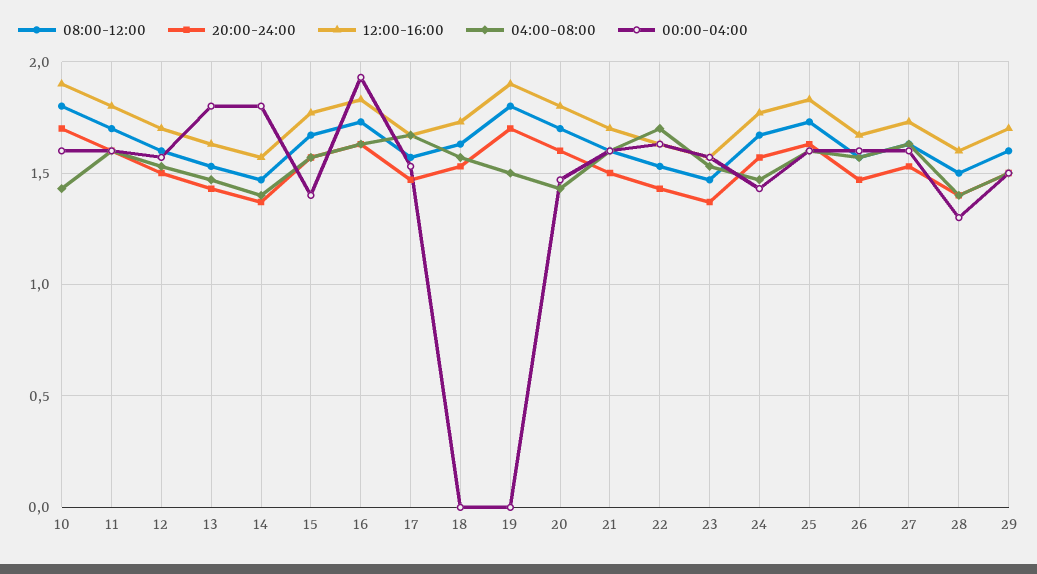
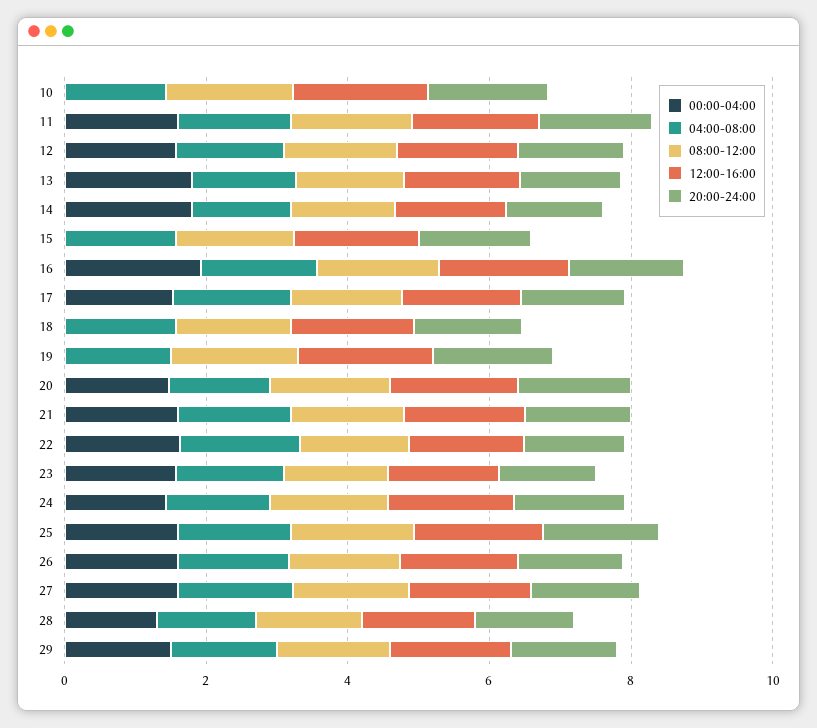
  {
    "08:00-12:00": {
      "10": 1.8,
      "11": 1.7,
      "12": 1.6,
      "13": 1.55,
      "14": 1.45,
      "15": 1.65,
      "16": 1.75,
      "17": 1.55,
      "18": 1.65,
      "19": 1.8,
      "20": 1.7,
      "21": 1.6,
      "22": 1.55,
      "23": 1.45,
      "24": 1.65,
      "25": 1.75,
      "26": 1.55,
      "27": 1.65,
      "28": 1.5,
      "29": 1.6
    },
    "20:00-24:00": {
      "10": 1.7,
      "11": 1.6,
      "12": 1.5,
      "13": 1.45,
      "14": 1.35,
      "15": 1.55,
      "16": 1.65,
      "17": 1.45,
      "18": 1.55,
      "19": 1.7,
      "20": 1.6,
      "21": 1.5,
      "22": 1.45,
      "23": 1.35,
      "24": 1.55,
      "25": 1.65,
      "26": 1.45,
      "27": 1.55,
      "28": 1.4,
      "29": 1.5
    },
    "12:00-16:00": {
      "10": 1.9,
      "11": 1.8,
      "12": 1.7,
      "13": 1.65,
      "14": 1.55,
      "15": 1.75,
      "16": 1.85,
      "17": 1.65,
      "18": 1.75,
      "19": 1.9,
      "20": 1.8,
      "21": 1.7,
      "22": 1.65,
      "23": 1.55,
      "24": 1.75,
      "25": 1.85,
      "26": 1.65,
      "27": 1.75,
      "28": 1.6,
      "29": 1.7
    },
    "04:00-08:00": {
      "10": 1.45,
      "11": 1.6,
      "12": 1.55,
      "13": 1.45,
      "14": 1.4,
      "15": 1.55,
      "16": 1.65,
      "17": 1.65,
      "18": 1.55,
      "19": 1.5,
      "20": 1.45,
      "21": 1.6,
      "22": 1.7,
      "23": 1.55,
      "24": 1.45,
      "25": 1.6,
      "26": 1.55,
      "27": 1.65,
      "28": 1.4,
      "29": 1.5
    },
    "00:00-04:00": {
-     "10": 1.6,
+     "10": 0,
      "11": 1.6,
      "12": 1.55,
      "13": 1.8,
      "14": 1.8,
-     "15": 1.4,
+     "15": 0,
      "16": 1.95,
      "17": 1.55,
      "18": 0,
      "19": 0,
      "20": 1.45,
      "21": 1.6,
      "22": 1.65,
      "23": 1.55,
      "24": 1.45,
      "25": 1.6,
      "26": 1.6,
      "27": 1.6,
      "28": 1.3,
      "29": 1.5
    }
  }

